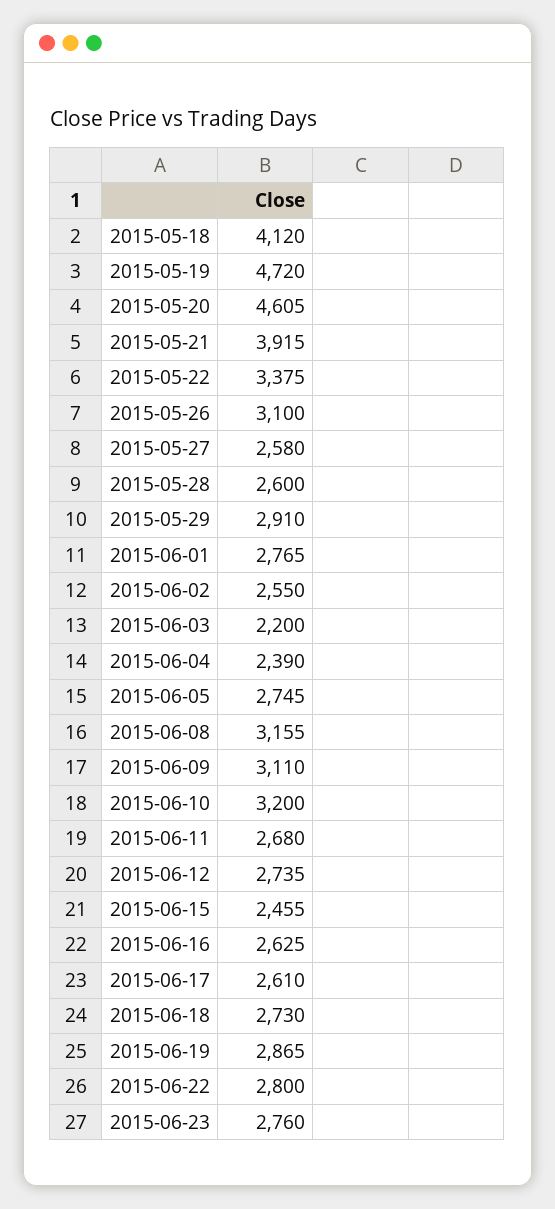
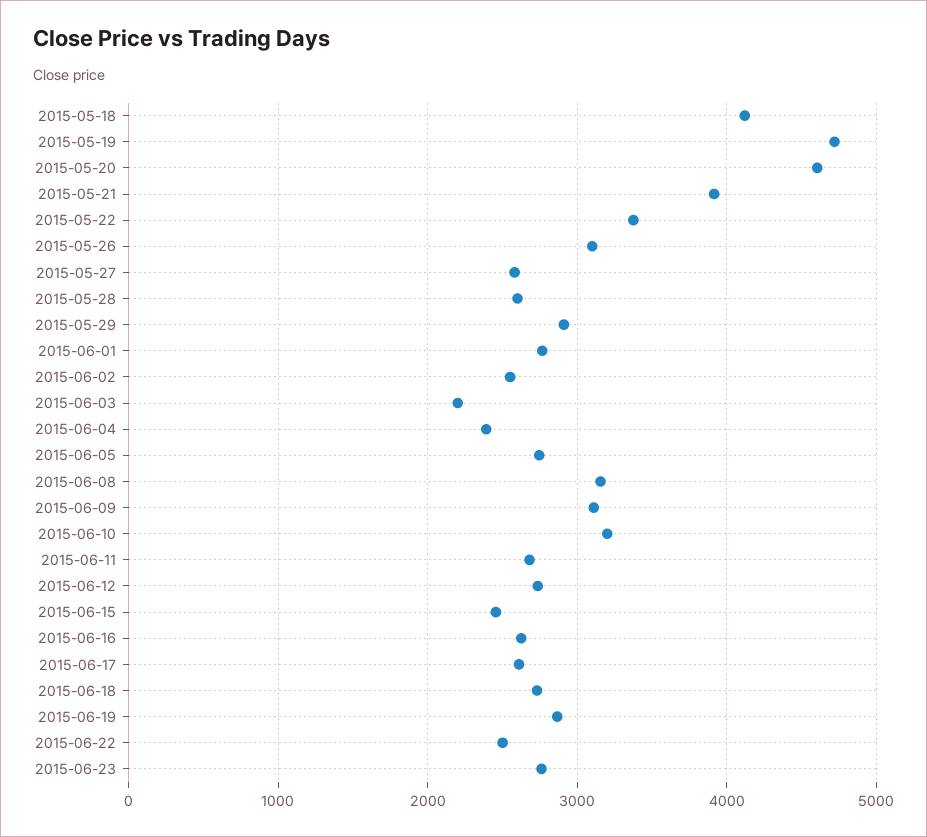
  {
    "2015-05-18": 4120,
    "2015-05-19": 4720,
    "2015-05-20": 4605,
    "2015-05-21": 3915,
    "2015-05-22": 3375,
    "2015-05-26": 3100,
    "2015-05-27": 2580,
    "2015-05-28": 2600,
    "2015-05-29": 2910,
    "2015-06-01": 2765,
    "2015-06-02": 2550,
    "2015-06-03": 2200,
    "2015-06-04": 2390,
    "2015-06-05": 2745,
    "2015-06-08": 3155,
    "2015-06-09": 3110,
    "2015-06-10": 3200,
    "2015-06-11": 2680,
    "2015-06-12": 2735,
    "2015-06-15": 2455,
    "2015-06-16": 2625,
    "2015-06-17": 2610,
    "2015-06-18": 2730,
    "2015-06-19": 2865,
-   "2015-06-22": 2800,
+   "2015-06-22": 2500,
    "2015-06-23": 2760
  }

